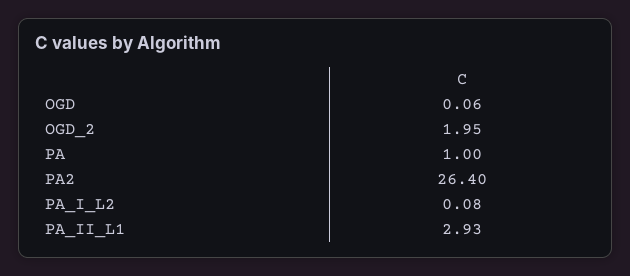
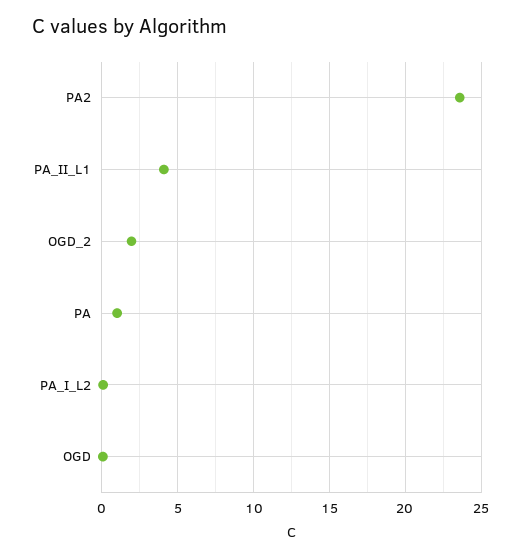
  {
    "OGD": 0.06,
    "OGD_2": 1.95,
    "PA": 1,
-   "PA2": 26.4,
+   "PA2": 23.5,
    "PA_I_L2": 0.08,
-   "PA_II_L1": 2.93
+   "PA_II_L1": 4
  }

